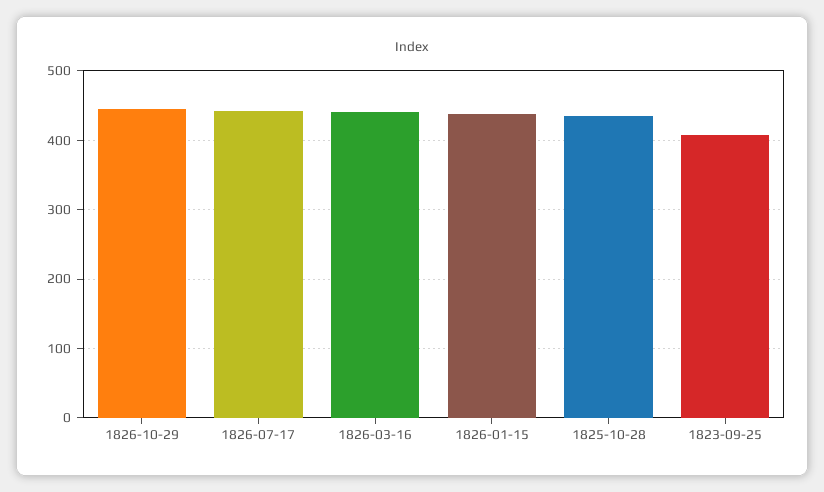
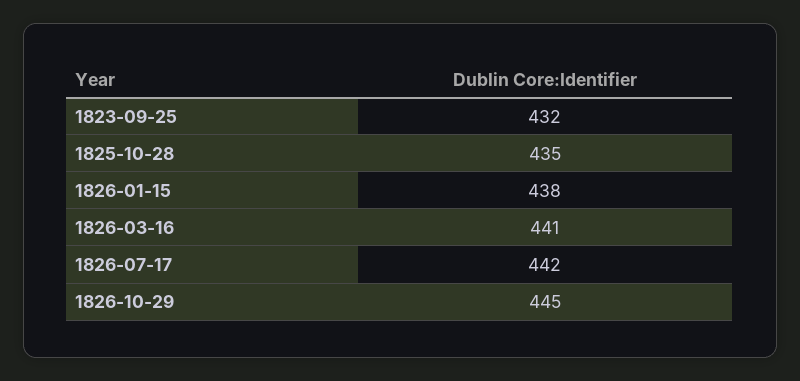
  {
    "1826-10-29": 445,
    "1826-07-17": 442,
    "1826-03-16": 441,
    "1826-01-15": 438,
    "1825-10-28": 435,
-   "1823-09-25": 410
+   "1823-09-25": 432
  }

